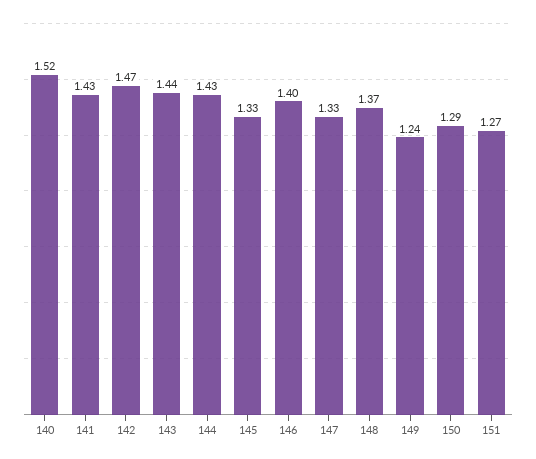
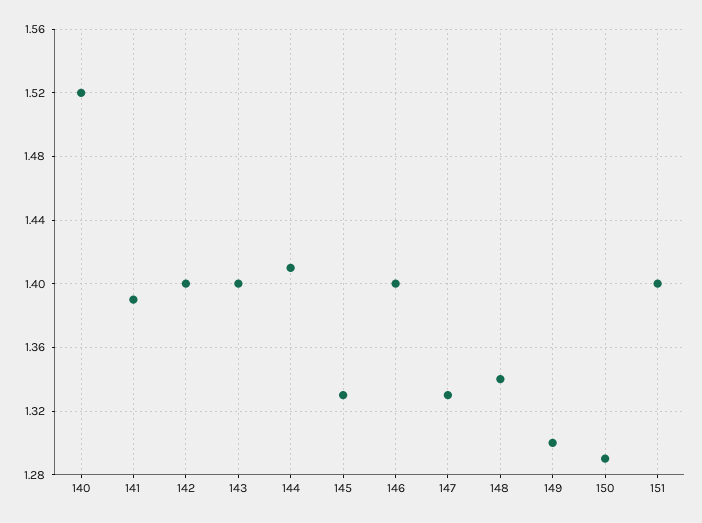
  {
    "140": 1.52,
-   "141": 1.43,
+   "141": 1.39,
-   "142": 1.47,
+   "142": 1.4,
-   "143": 1.44,
+   "143": 1.4,
-   "144": 1.43,
+   "144": 1.41,
    "145": 1.33,
    "146": 1.4,
    "147": 1.33,
-   "148": 1.37,
+   "148": 1.34,
-   "149": 1.24,
+   "149": 1.3,
    "150": 1.29,
-   "151": 1.27
+   "151": 1.4
  }

